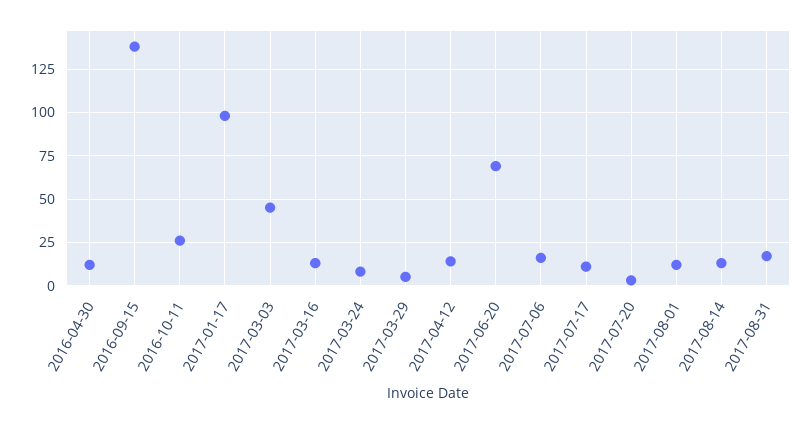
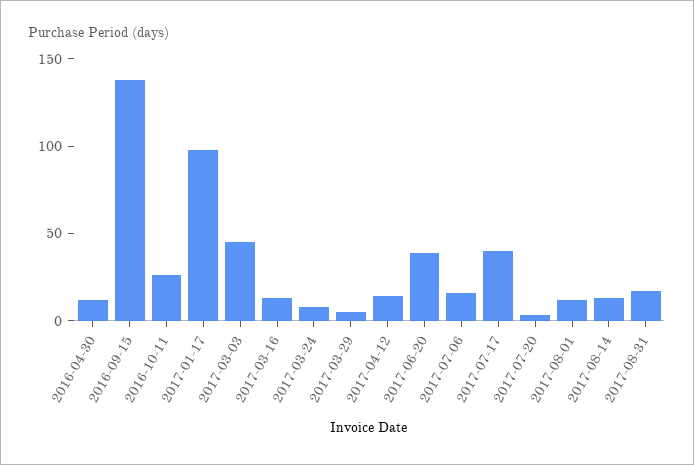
  {
    "2016-04-30": 10,
    "2016-09-15": 140,
    "2016-10-11": 25,
    "2017-01-17": 100,
    "2017-03-03": 45,
    "2017-03-16": 15,
    "2017-03-24": 10,
    "2017-03-29": 5,
    "2017-04-12": 15,
-   "2017-06-20": 70,
+   "2017-06-20": 40,
    "2017-07-06": 15,
-   "2017-07-17": 10,
+   "2017-07-17": 40,
    "2017-07-20": 5,
    "2017-08-01": 10,
    "2017-08-14": 15,
    "2017-08-31": 15
  }

